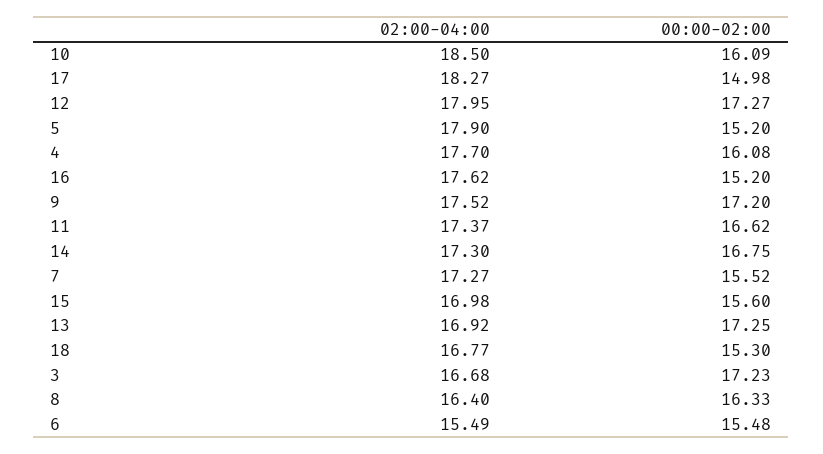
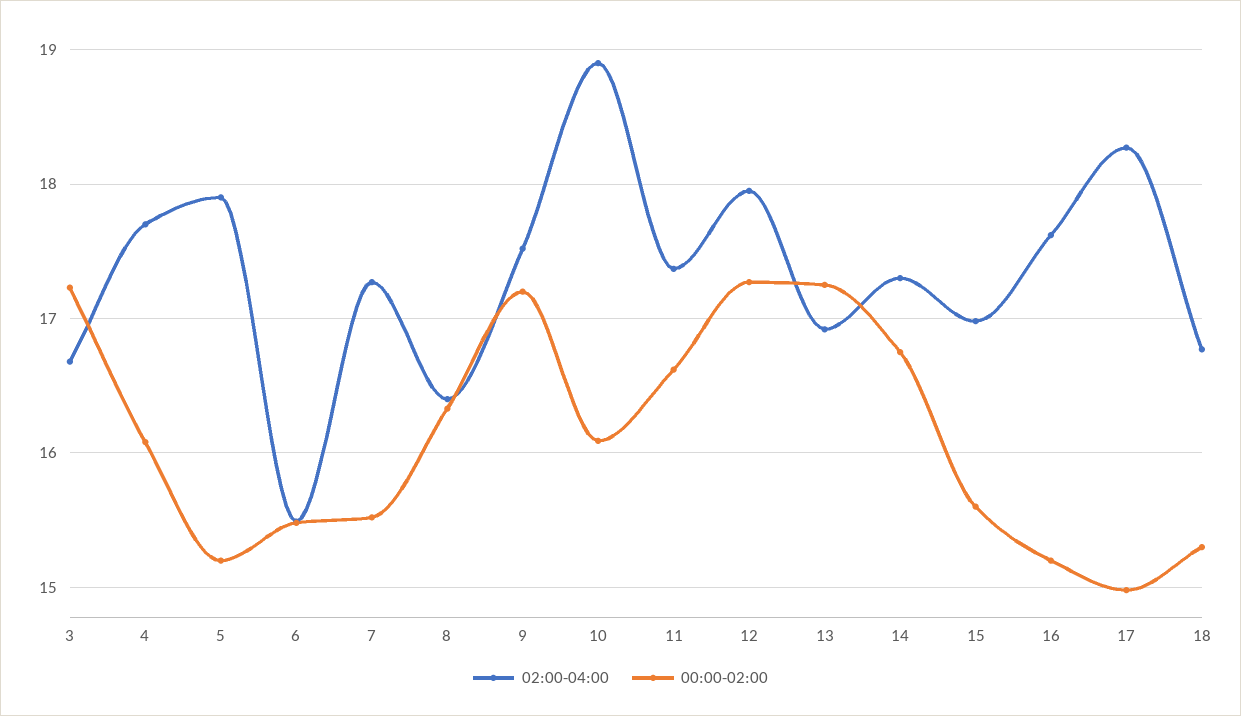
  {
    "02:00-04:00": {
-     "10": 18.5,
+     "10": 18.9,
      "17": 18.27,
      "12": 17.95,
      "5": 17.9,
      "4": 17.7,
      "16": 17.62,
      "9": 17.52,
      "11": 17.37,
      "14": 17.3,
      "7": 17.27,
      "15": 16.98,
      "13": 16.92,
      "18": 16.77,
      "3": 16.68,
      "8": 16.4,
      "6": 15.49
    },
    "00:00-02:00": {
      "10": 16.09,
      "17": 14.98,
      "12": 17.27,
      "5": 15.2,
      "4": 16.08,
      "16": 15.2,
      "9": 17.2,
      "11": 16.62,
      "14": 16.75,
      "7": 15.52,
      "15": 15.6,
      "13": 17.25,
      "18": 15.3,
      "3": 17.23,
      "8": 16.33,
      "6": 15.48
    }
  }

